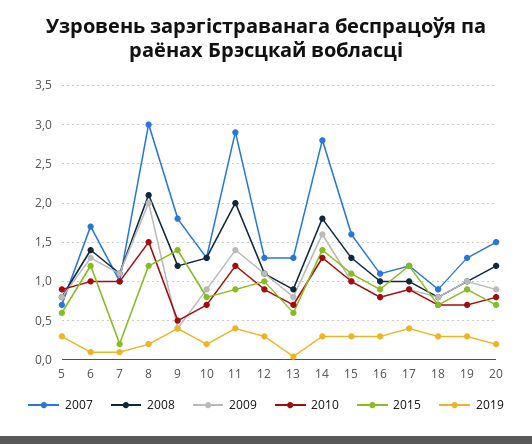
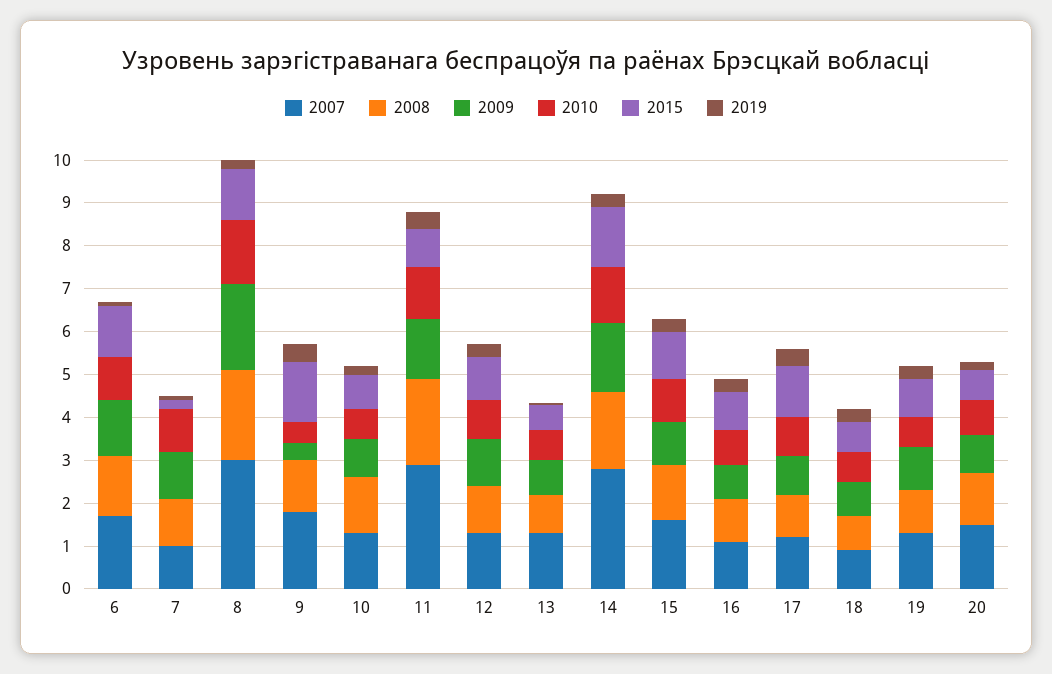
  {
    "2007": {
-     "5": 0.7,
      "6": 1.7,
      "7": 1,
      "8": 3,
      "9": 1.8,
      "10": 1.3,
      "11": 2.9,
      "12": 1.3,
      "13": 1.3,
      "14": 2.8,
      "15": 1.6,
      "16": 1.1,
      "17": 1.2,
      "18": 0.9,
      "19": 1.3,
      "20": 1.5
    },
    "2008": {
-     "5": 0.8,
      "6": 1.4,
      "7": 1.1,
      "8": 2.1,
      "9": 1.2,
      "10": 1.3,
      "11": 2,
      "12": 1.1,
      "13": 0.9,
      "14": 1.8,
      "15": 1.3,
      "16": 1,
      "17": 1,
      "18": 0.8,
      "19": 1,
      "20": 1.2
    },
    "2009": {
-     "5": 0.8,
      "6": 1.3,
      "7": 1.1,
      "8": 2,
      "9": 0.4,
      "10": 0.9,
      "11": 1.4,
      "12": 1.1,
      "13": 0.8,
      "14": 1.6,
      "15": 1,
      "16": 0.8,
      "17": 0.9,
      "18": 0.8,
      "19": 1,
      "20": 0.9
    },
    "2010": {
-     "5": 0.9,
      "6": 1,
      "7": 1,
      "8": 1.5,
      "9": 0.5,
      "10": 0.7,
      "11": 1.2,
      "12": 0.9,
      "13": 0.7,
      "14": 1.3,
      "15": 1,
      "16": 0.8,
      "17": 0.9,
      "18": 0.7,
      "19": 0.7,
      "20": 0.8
    },
    "2015": {
-     "5": 0.6,
      "6": 1.2,
      "7": 0.2,
      "8": 1.2,
      "9": 1.4,
      "10": 0.8,
      "11": 0.9,
      "12": 1,
      "13": 0.6,
      "14": 1.4,
      "15": 1.1,
      "16": 0.9,
      "17": 1.2,
      "18": 0.7,
      "19": 0.9,
      "20": 0.7
    },
    "2019": {
-     "5": 0.3,
      "6": 0.1,
      "7": 0.1,
      "8": 0.2,
      "9": 0.4,
      "10": 0.2,
      "11": 0.4,
      "12": 0.3,
      "13": 0,
      "14": 0.3,
      "15": 0.3,
      "16": 0.3,
      "17": 0.4,
      "18": 0.3,
      "19": 0.3,
      "20": 0.2
    }
  }

